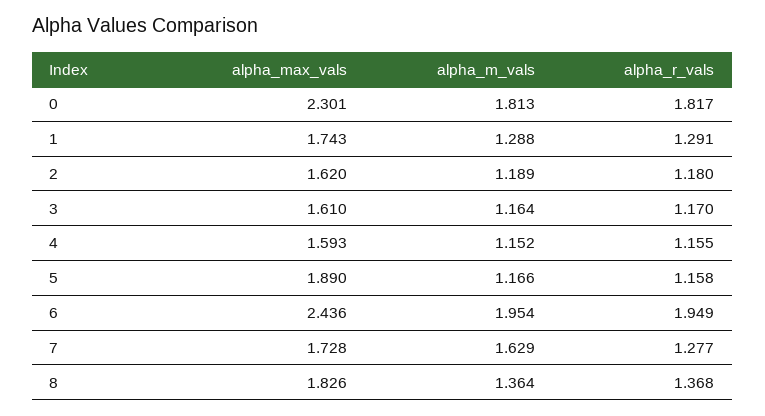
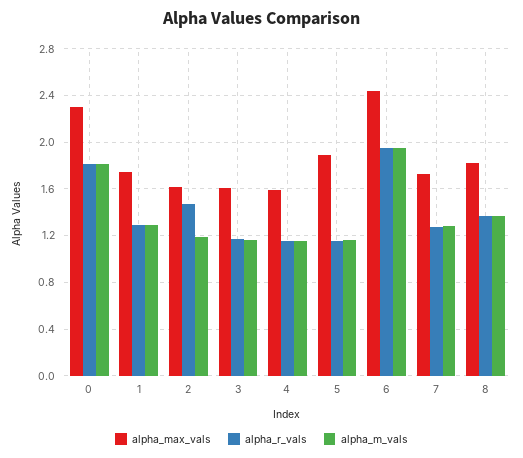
  {
    "alpha_max_vals": {
      "0": 2.301,
      "1": 1.743,
      "2": 1.62,
      "3": 1.61,
      "4": 1.593,
      "5": 1.89,
      "6": 2.436,
      "7": 1.728,
      "8": 1.826
    },
    "alpha_m_vals": {
      "0": 1.813,
      "1": 1.288,
      "2": 1.189,
      "3": 1.164,
      "4": 1.152,
      "5": 1.166,
      "6": 1.954,
-     "7": 1.629,
+     "7": 1.3,
      "8": 1.364
    },
    "alpha_r_vals": {
      "0": 1.817,
      "1": 1.291,
-     "2": 1.18,
+     "2": 1.5,
      "3": 1.17,
      "4": 1.155,
      "5": 1.158,
      "6": 1.949,
      "7": 1.277,
      "8": 1.368
    }
  }

